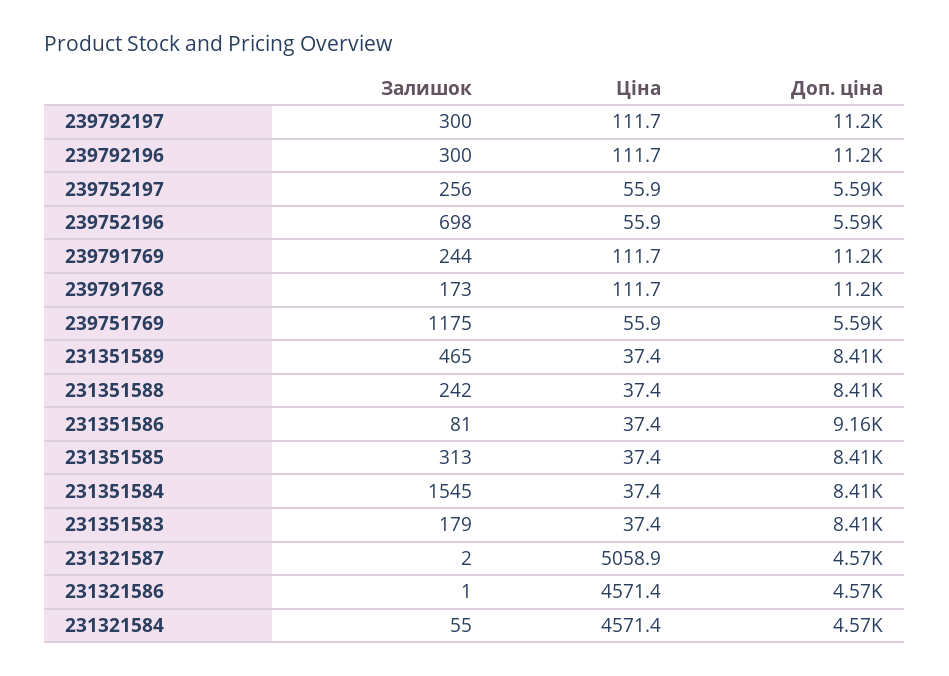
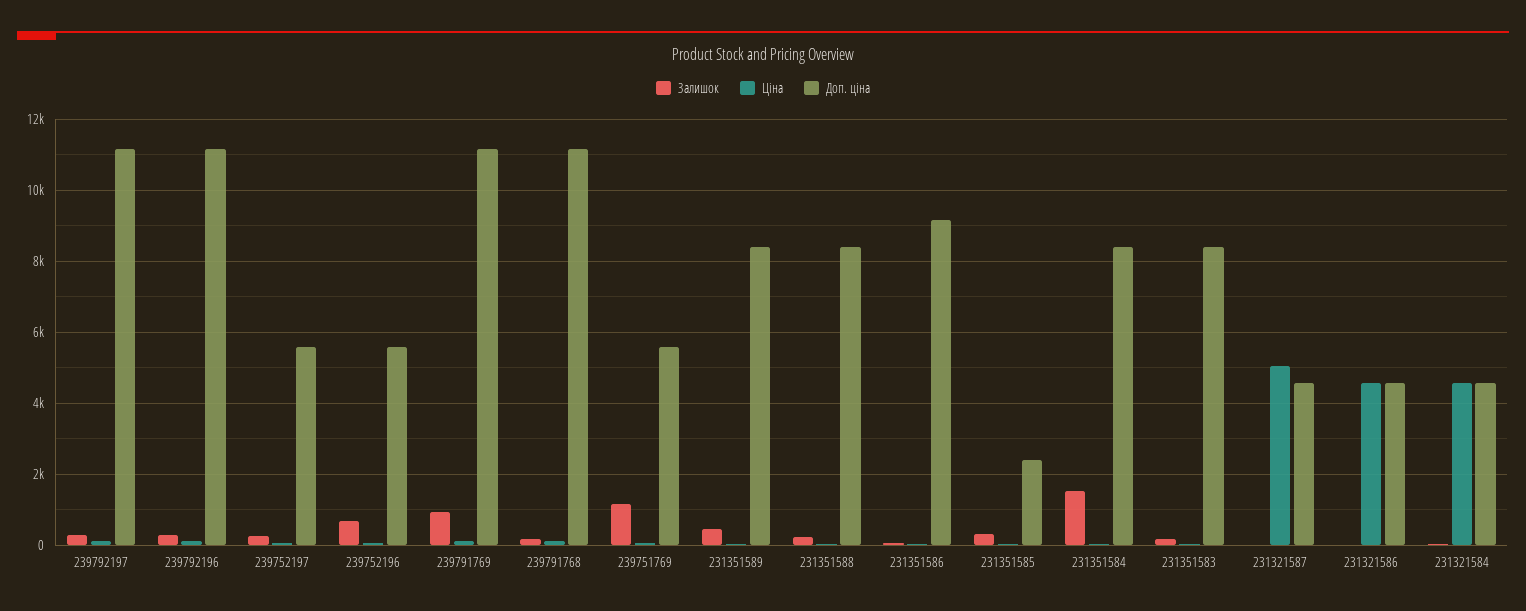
  {
    "Залишок": {
      "239792197": 300,
      "239792196": 300,
      "239752197": 256,
      "239752196": 698,
-     "239791769": 244,
+     "239791769": 1000,
      "239791768": 173,
      "239751769": 1175,
      "231351589": 465,
      "231351588": 242,
      "231351586": 81,
      "231351585": 313,
      "231351584": 1545,
      "231351583": 179,
      "231321587": 2,
      "231321586": 1,
      "231321584": 55
    },
    "Ціна": {
      "239792197": 111.7,
      "239792196": 111.7,
      "239752197": 55.9,
      "239752196": 55.9,
      "239791769": 111.7,
      "239791768": 111.7,
      "239751769": 55.9,
      "231351589": 37.4,
      "231351588": 37.4,
      "231351586": 37.4,
      "231351585": 37.4,
      "231351584": 37.4,
      "231351583": 37.4,
      "231321587": 5058.9,
      "231321586": 4571.4,
      "231321584": 4571.4
    },
    "Доп. ціна": {
      "239792197": 11200,
      "239792196": 11200,
      "239752197": 5590,
      "239752196": 5590,
      "239791769": 11200,
      "239791768": 11200,
      "239751769": 5590,
      "231351589": 8410,
      "231351588": 8410,
      "231351586": 9160,
-     "231351585": 8410,
+     "231351585": 2400,
      "231351584": 8410,
      "231351583": 8410,
      "231321587": 4570,
      "231321586": 4570,
      "231321584": 4570
    }
  }

